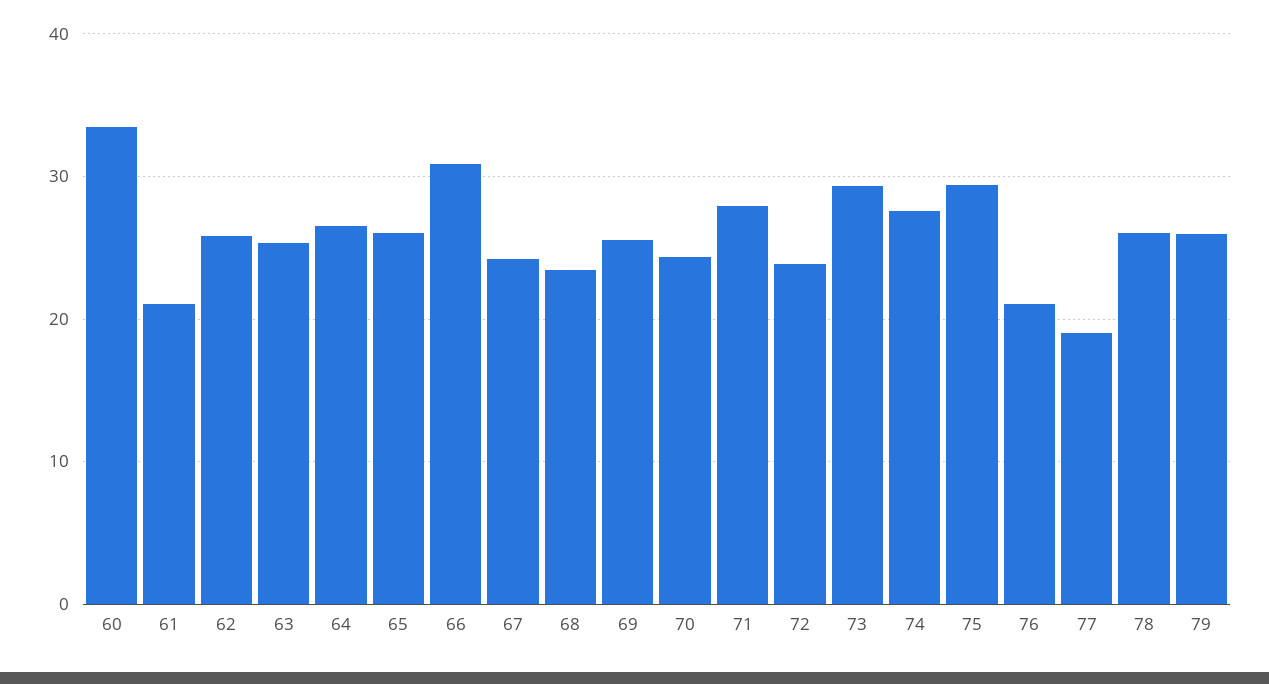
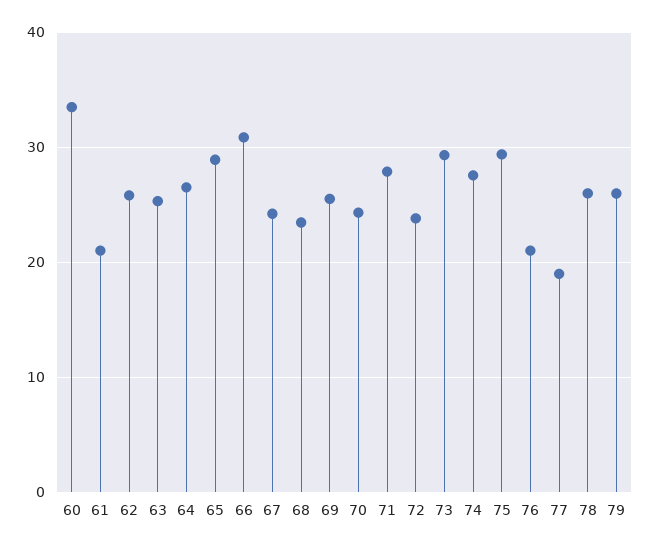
  {
    "60": 34,
    "61": 21,
    "62": 26,
    "63": 25,
    "64": 27,
-   "65": 26,
+   "65": 29,
    "66": 31,
    "67": 24,
    "68": 23,
    "69": 26,
    "70": 24,
    "71": 28,
    "72": 24,
    "73": 29,
    "74": 28,
    "75": 29,
    "76": 21,
    "77": 19,
    "78": 26,
    "79": 26
  }

